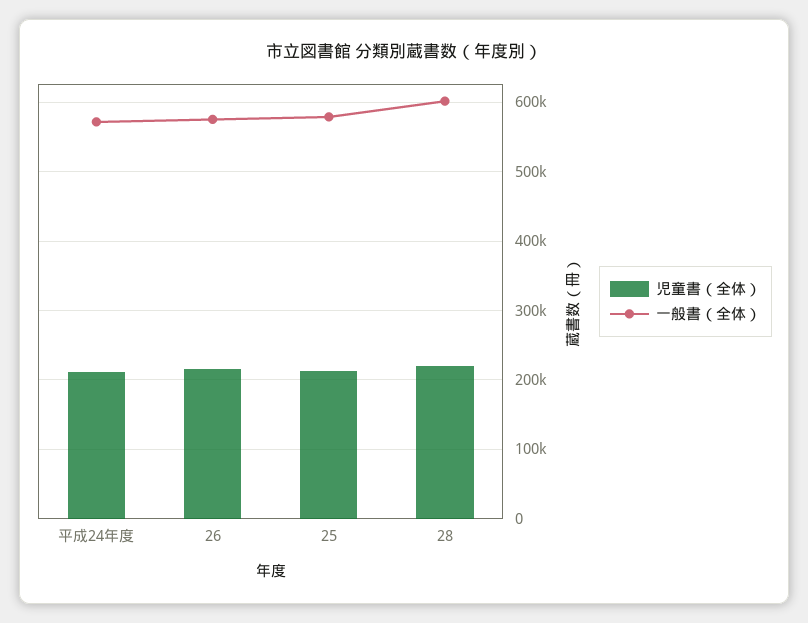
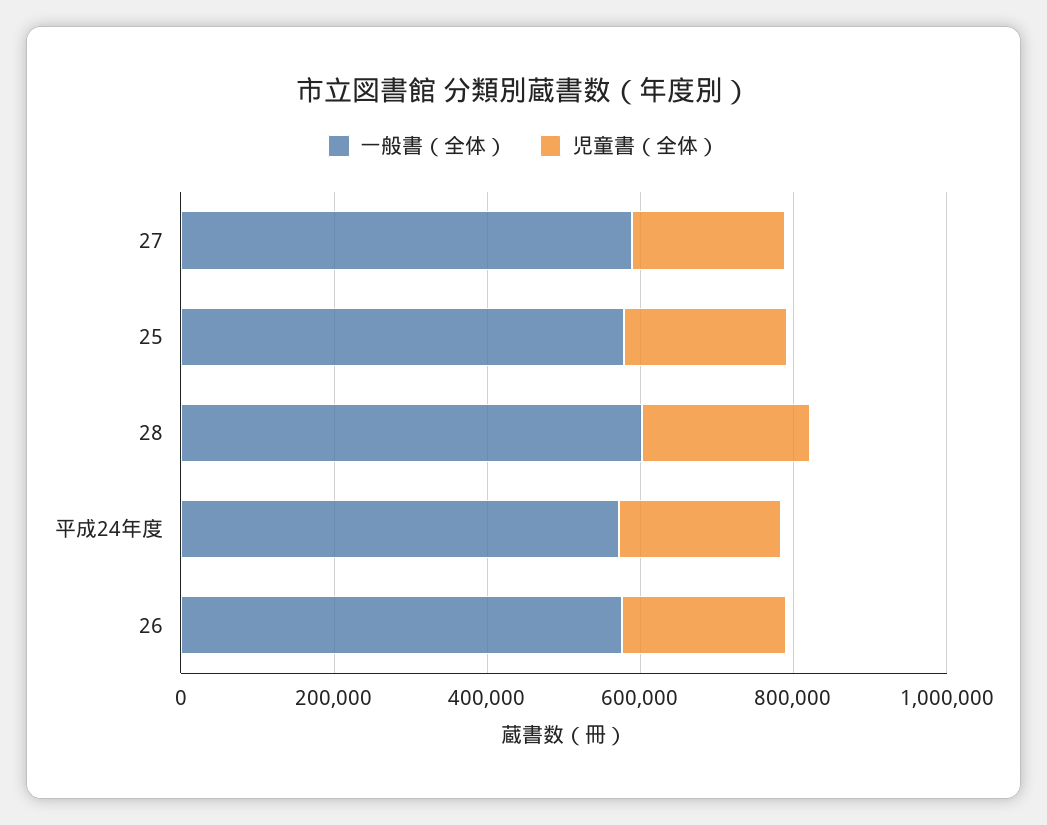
  {
    "児童書（全体）": {
      "平成24年度": 210000,
      "26": 220000,
      "25": 210000,
-     "28": 220000
+     "28": 220000,
+     "27": 200000
    },
    "一般書（全体）": {
      "平成24年度": 570000,
      "26": 580000,
      "25": 580000,
-     "28": 600000
+     "28": 600000,
+     "27": 600000
    }
  }

